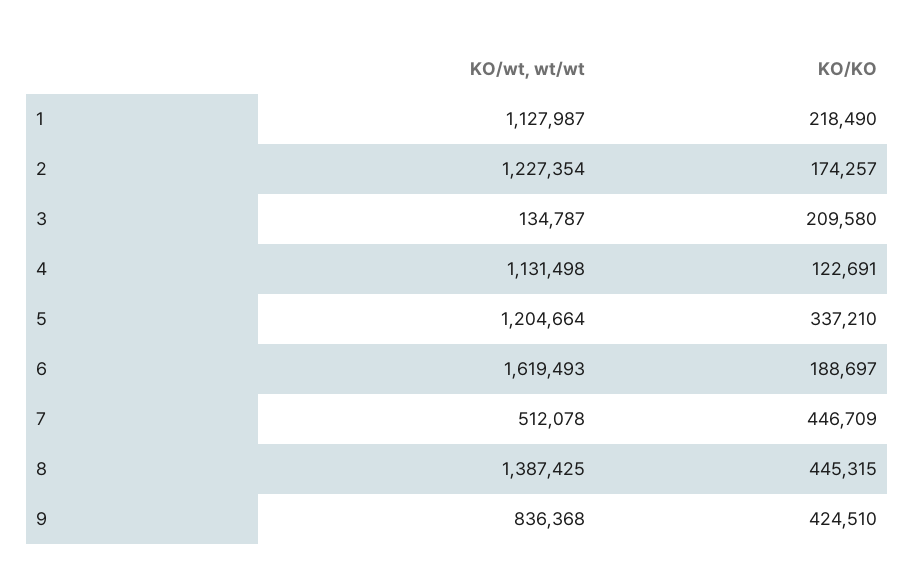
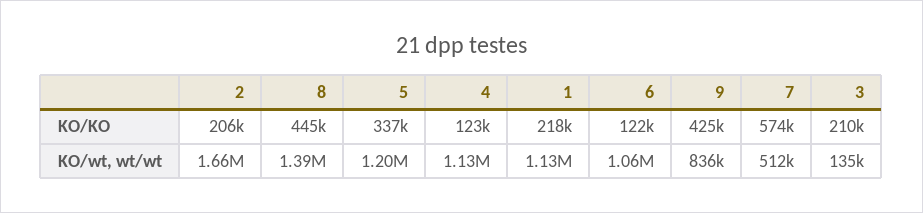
  {
    "KO/wt, wt/wt": {
      "1": 1127987,
-     "2": 1227354,
+     "2": 1660000,
      "3": 134787,
      "4": 1131498,
      "5": 1204664,
-     "6": 1619493,
+     "6": 1060000,
      "7": 512078,
      "8": 1387425,
      "9": 836368
    },
    "KO/KO": {
      "1": 218490,
-     "2": 174257,
+     "2": 206000,
      "3": 209580,
      "4": 122691,
      "5": 337210,
-     "6": 188697,
+     "6": 122000,
-     "7": 446709,
+     "7": 574000,
      "8": 445315,
      "9": 424510
    }
  }

